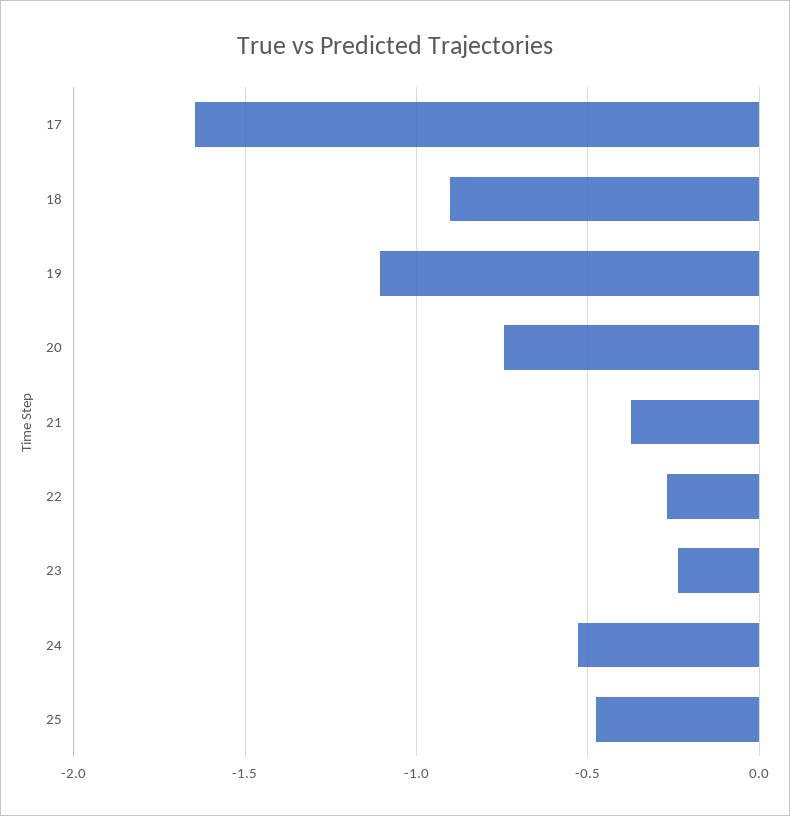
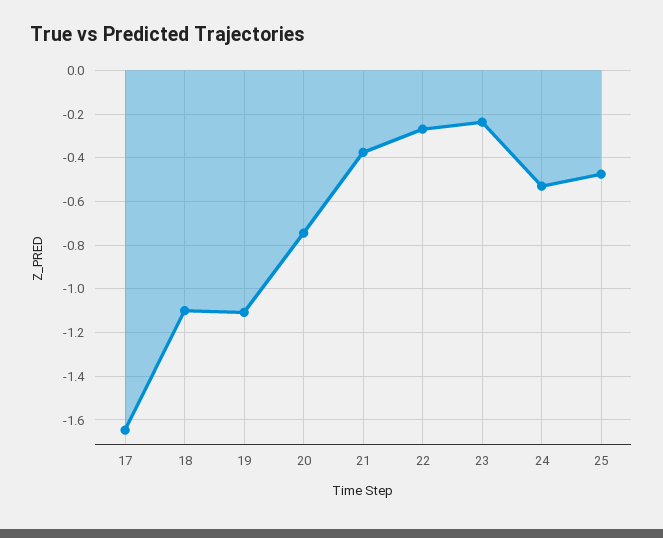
  {
    "17": -1.65,
-   "18": -0.9,
+   "18": -1.1,
    "19": -1.1,
    "20": -0.75,
    "21": -0.4,
    "22": -0.25,
    "23": -0.25,
    "24": -0.55,
    "25": -0.5
  }

